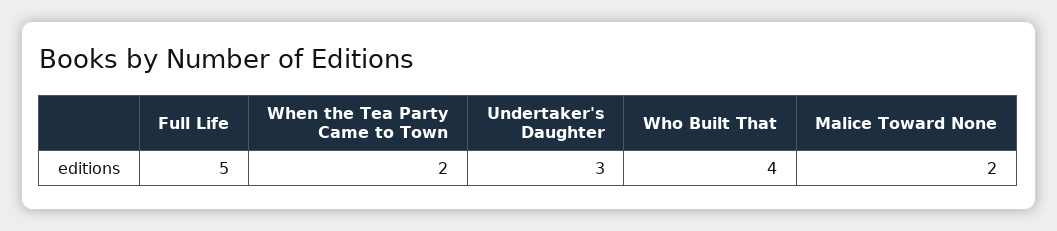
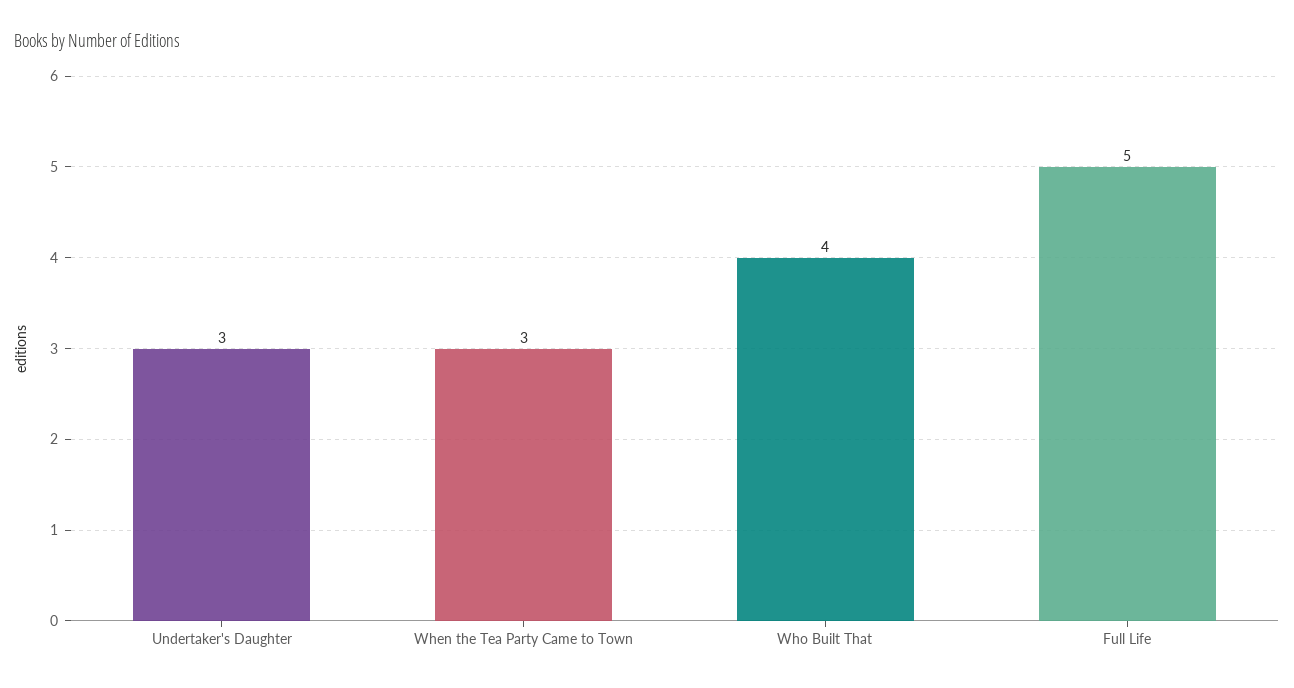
  {
    "Full Life": 5,
-   "When the Tea Party Came to Town": 2,
+   "When the Tea Party Came to Town": 3,
    "Undertaker's Daughter": 3,
-   "Who Built That": 4,
+   "Who Built That": 4
-   "Malice Toward None": 2
  }

